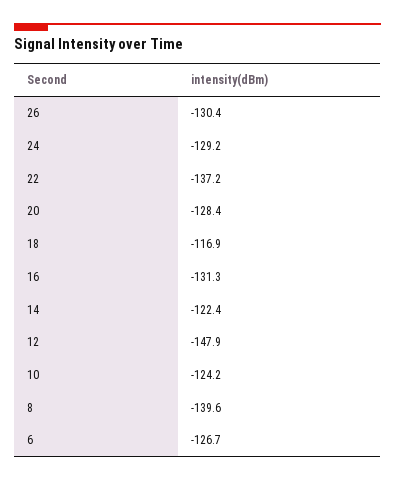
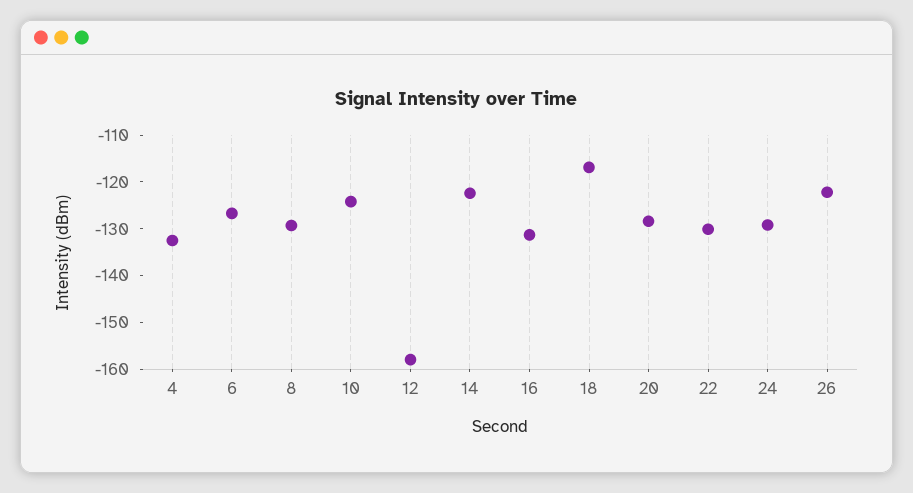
  {
-   "26": -130.4,
+   "26": -122,
    "24": -129.2,
-   "22": -137.2,
+   "22": -130,
    "20": -128.4,
    "18": -116.9,
    "16": -131.3,
    "14": -122.4,
-   "12": -147.9,
+   "12": -158,
    "10": -124.2,
-   "8": -139.6,
+   "8": -130,
-   "6": -126.7
+   "6": -126.7,
+   "4": -132
  }

